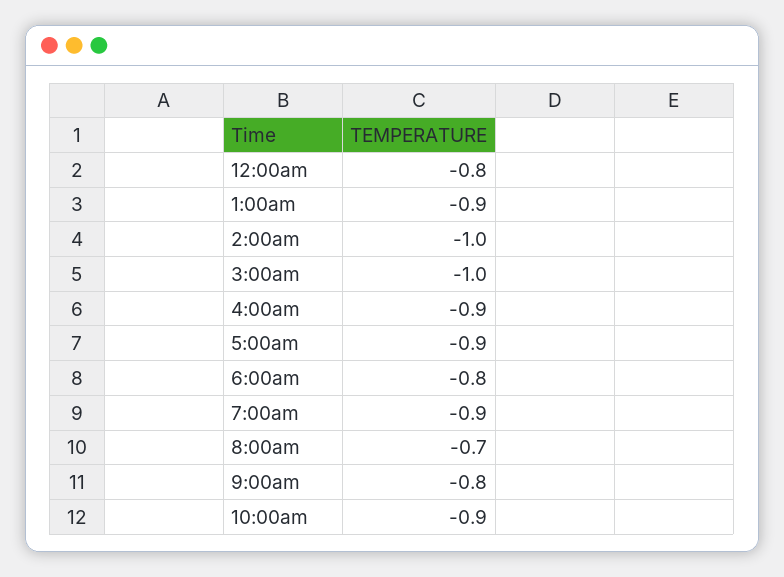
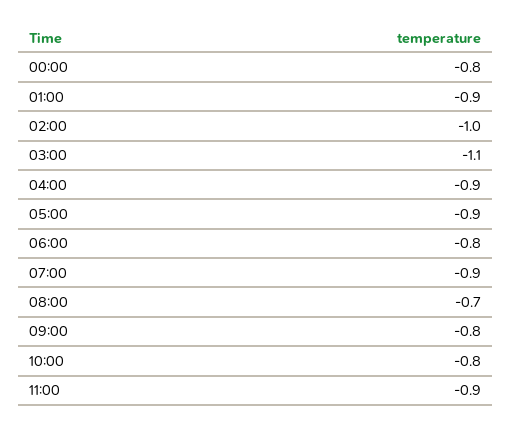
  {
    "12:00am": -0.8,
    "1:00am": -0.9,
    "2:00am": -1,
-   "3:00am": -1,
+   "3:00am": -1.1,
    "4:00am": -0.9,
    "5:00am": -0.9,
    "6:00am": -0.8,
    "7:00am": -0.9,
    "8:00am": -0.7,
    "9:00am": -0.8,
-   "10:00am": -0.9
+   "10:00am": -0.8,
+   "11:00": -0.9
  }

